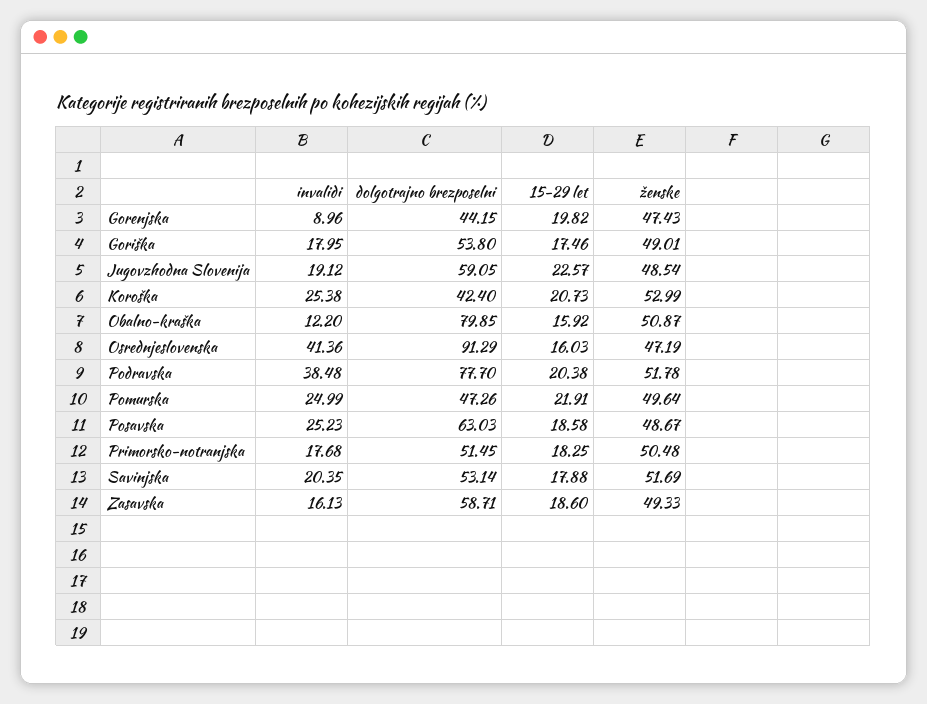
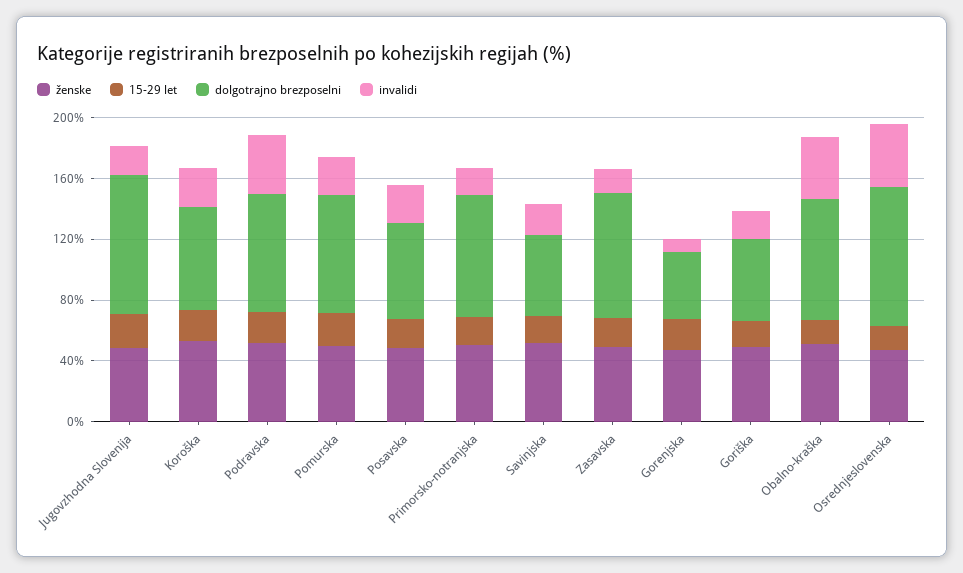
  {
    "invalidi": {
      "Gorenjska": 8.96,
      "Goriška": 17.95,
      "Jugovzhodna Slovenija": 19.12,
      "Koroška": 25.38,
-     "Obalno-kraška": 12.2,
+     "Obalno-kraška": 40,
      "Osrednjeslovenska": 41.36,
      "Podravska": 38.48,
      "Pomurska": 24.99,
      "Posavska": 25.23,
      "Primorsko-notranjska": 17.68,
      "Savinjska": 20.35,
      "Zasavska": 16.13
    },
    "dolgotrajno brezposelni": {
      "Gorenjska": 44.15,
      "Goriška": 53.8,
-     "Jugovzhodna Slovenija": 59.05,
+     "Jugovzhodna Slovenija": 90,
-     "Koroška": 42.4,
+     "Koroška": 70,
      "Obalno-kraška": 79.85,
      "Osrednjeslovenska": 91.29,
      "Podravska": 77.7,
-     "Pomurska": 47.26,
+     "Pomurska": 80,
      "Posavska": 63.03,
-     "Primorsko-notranjska": 51.45,
+     "Primorsko-notranjska": 80,
      "Savinjska": 53.14,
-     "Zasavska": 58.71
+     "Zasavska": 80
    },
    "15-29 let": {
      "Gorenjska": 19.82,
      "Goriška": 17.46,
      "Jugovzhodna Slovenija": 22.57,
      "Koroška": 20.73,
      "Obalno-kraška": 15.92,
      "Osrednjeslovenska": 16.03,
      "Podravska": 20.38,
      "Pomurska": 21.91,
      "Posavska": 18.58,
      "Primorsko-notranjska": 18.25,
      "Savinjska": 17.88,
      "Zasavska": 18.6
    },
    "ženske": {
      "Gorenjska": 47.43,
      "Goriška": 49.01,
      "Jugovzhodna Slovenija": 48.54,
      "Koroška": 52.99,
      "Obalno-kraška": 50.87,
      "Osrednjeslovenska": 47.19,
      "Podravska": 51.78,
      "Pomurska": 49.64,
      "Posavska": 48.67,
      "Primorsko-notranjska": 50.48,
      "Savinjska": 51.69,
      "Zasavska": 49.33
    }
  }

